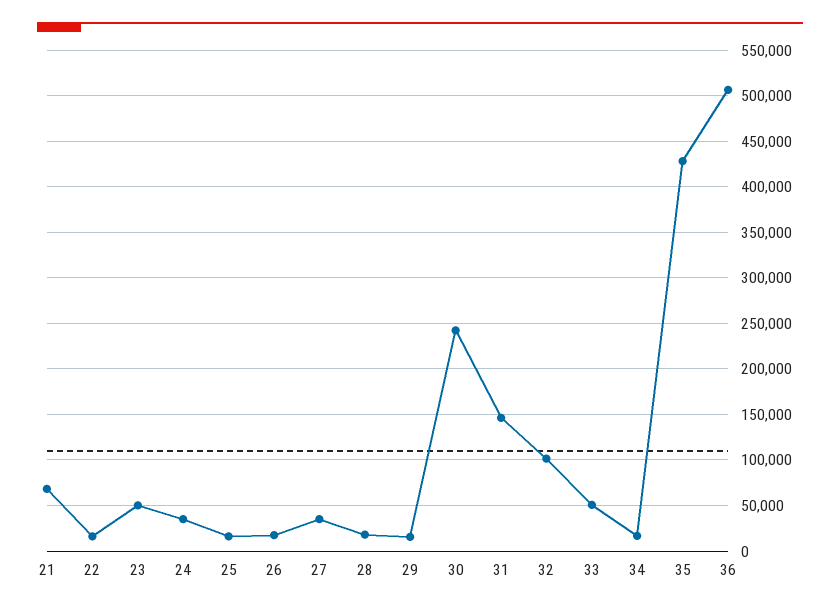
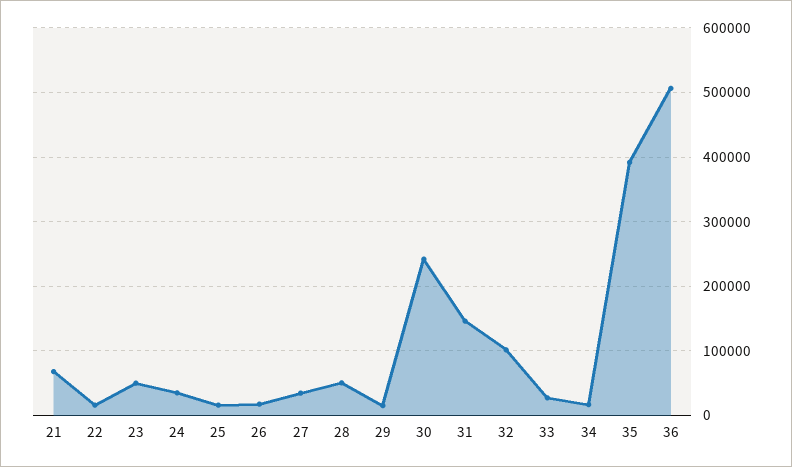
  {
    "21": 70000,
    "22": 20000,
    "23": 50000,
    "24": 40000,
    "25": 20000,
    "26": 20000,
    "27": 30000,
-   "28": 20000,
+   "28": 50000,
    "29": 20000,
    "30": 240000,
    "31": 150000,
    "32": 100000,
-   "33": 50000,
+   "33": 30000,
    "34": 20000,
-   "35": 430000,
+   "35": 390000,
    "36": 510000
  }

